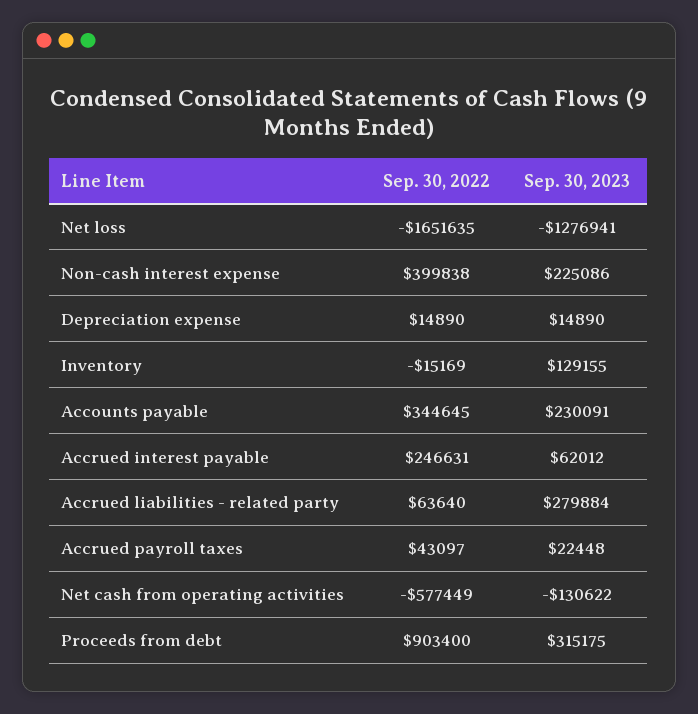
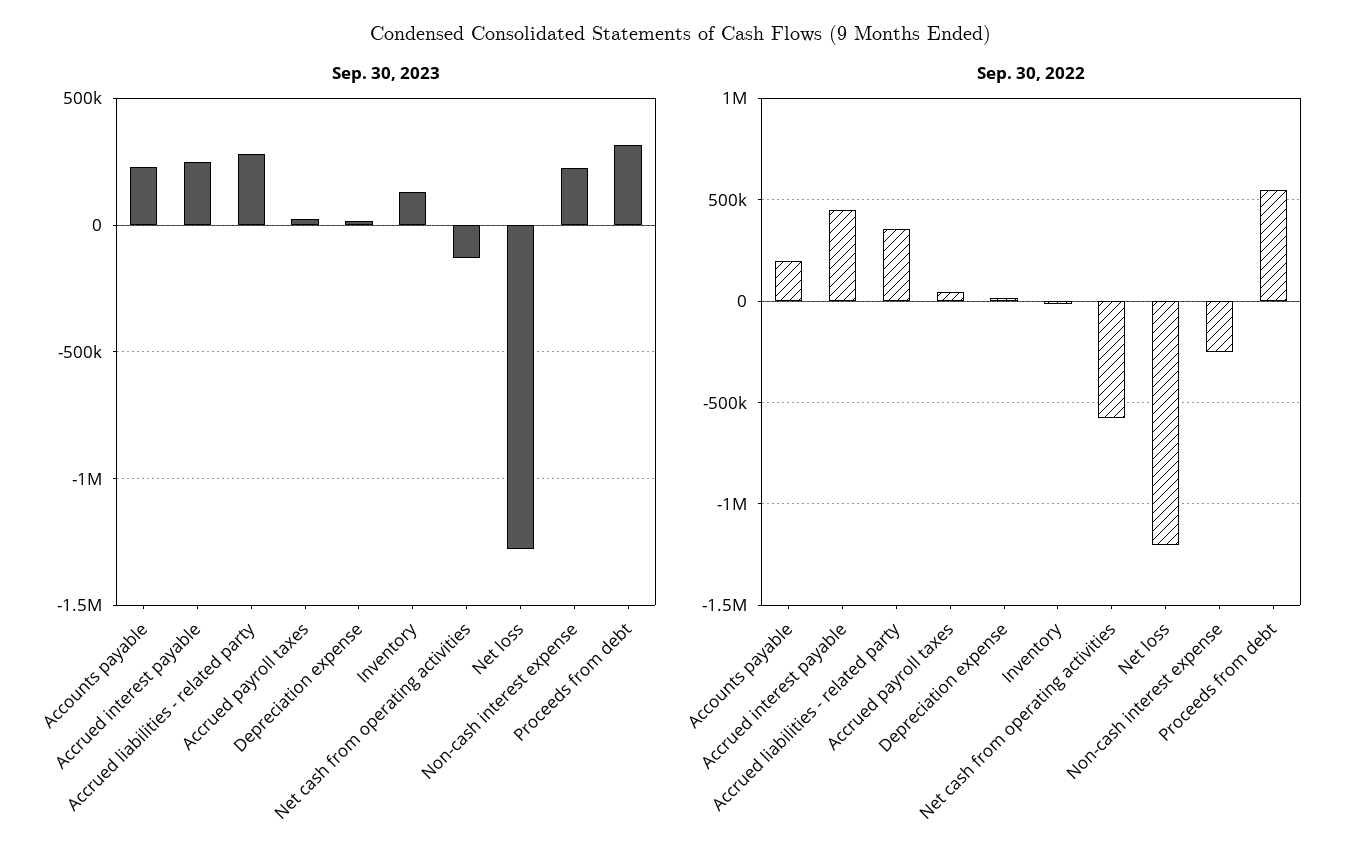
  {
    "Sep. 30, 2022": {
-     "Net loss": -1651635,
+     "Net loss": -1200000,
-     "Non-cash interest expense": 399838,
+     "Non-cash interest expense": -250000,
      "Depreciation expense": 14890,
      "Inventory": -15169,
-     "Accounts payable": 344645,
+     "Accounts payable": 200000,
-     "Accrued interest payable": 246631,
+     "Accrued interest payable": 450000,
-     "Accrued liabilities - related party": 63640,
+     "Accrued liabilities - related party": 350000,
      "Accrued payroll taxes": 43097,
      "Net cash from operating activities": -577449,
-     "Proceeds from debt": 903400
+     "Proceeds from debt": 550000
    },
    "Sep. 30, 2023": {
      "Net loss": -1276941,
      "Non-cash interest expense": 225086,
      "Depreciation expense": 14890,
      "Inventory": 129155,
      "Accounts payable": 230091,
-     "Accrued interest payable": 62012,
+     "Accrued interest payable": 250000,
      "Accrued liabilities - related party": 279884,
      "Accrued payroll taxes": 22448,
      "Net cash from operating activities": -130622,
      "Proceeds from debt": 315175
    }
  }

